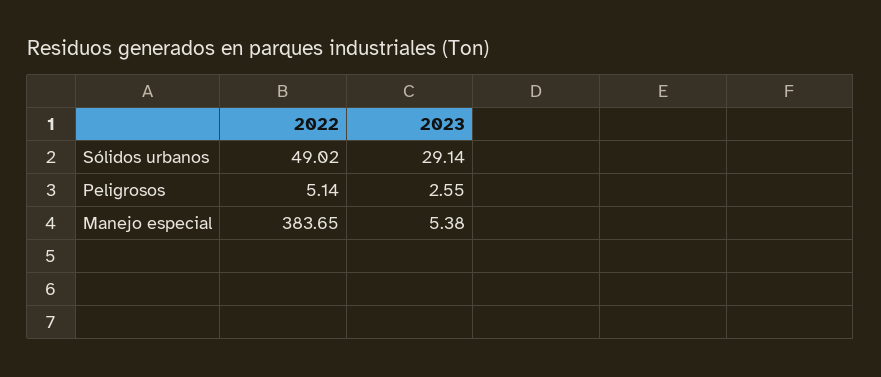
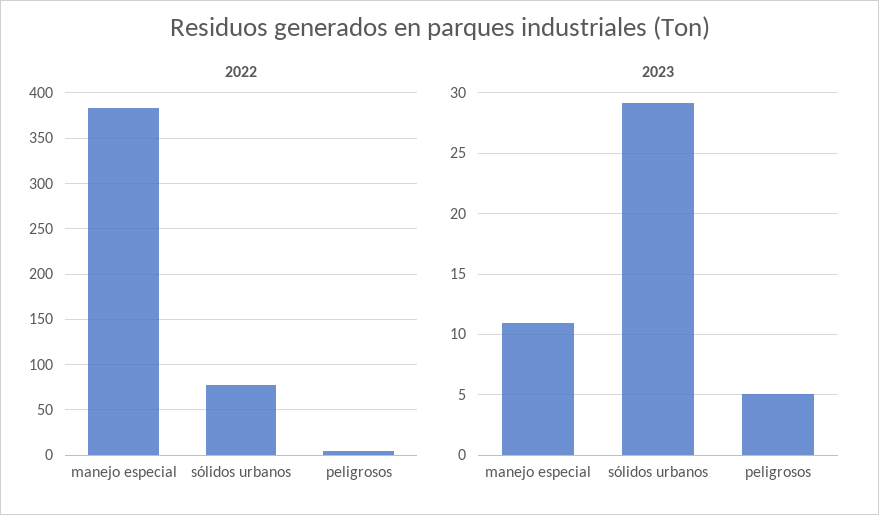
  {
    "2022": {
-     "Sólidos urbanos": 49.02,
+     "Sólidos urbanos": 80,
      "Peligrosos": 5.14,
      "Manejo especial": 383.65
    },
    "2023": {
      "Sólidos urbanos": 29.14,
-     "Peligrosos": 2.55,
+     "Peligrosos": 5,
-     "Manejo especial": 5.38
+     "Manejo especial": 11
    }
  }

